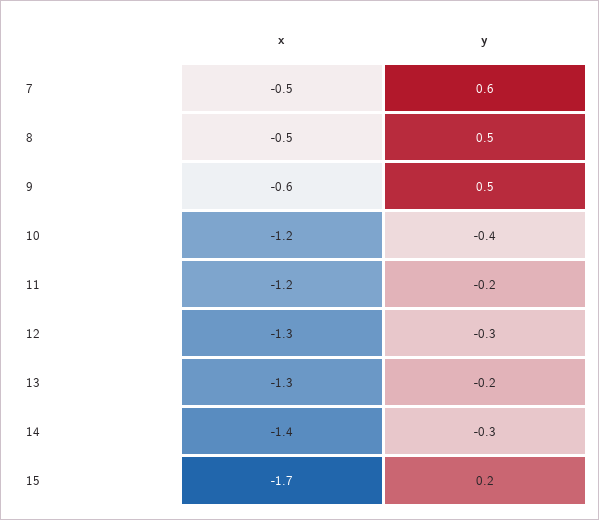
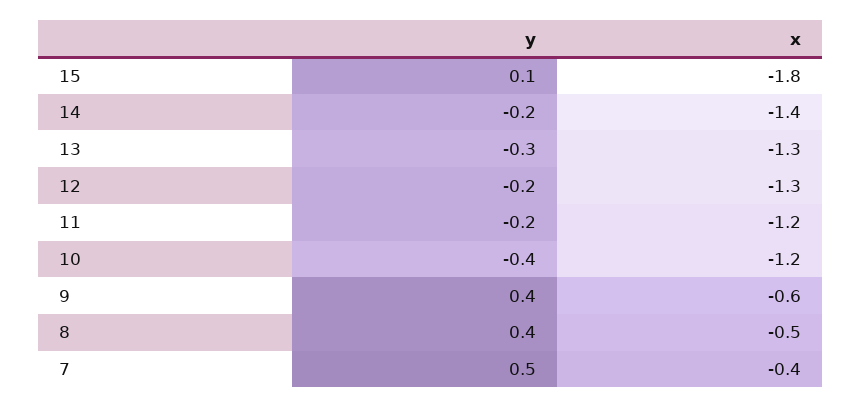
  {
    "x": {
-     "7": -0.5,
+     "7": -0.4,
      "8": -0.5,
      "9": -0.6,
      "10": -1.2,
      "11": -1.2,
      "12": -1.3,
      "13": -1.3,
      "14": -1.4,
-     "15": -1.7
+     "15": -1.8
    },
    "y": {
-     "7": 0.6,
+     "7": 0.5,
-     "8": 0.5,
+     "8": 0.4,
-     "9": 0.5,
+     "9": 0.4,
      "10": -0.4,
      "11": -0.2,
-     "12": -0.3,
+     "12": -0.2,
-     "13": -0.2,
+     "13": -0.3,
-     "14": -0.3,
+     "14": -0.2,
-     "15": 0.2
+     "15": 0.1
    }
  }

